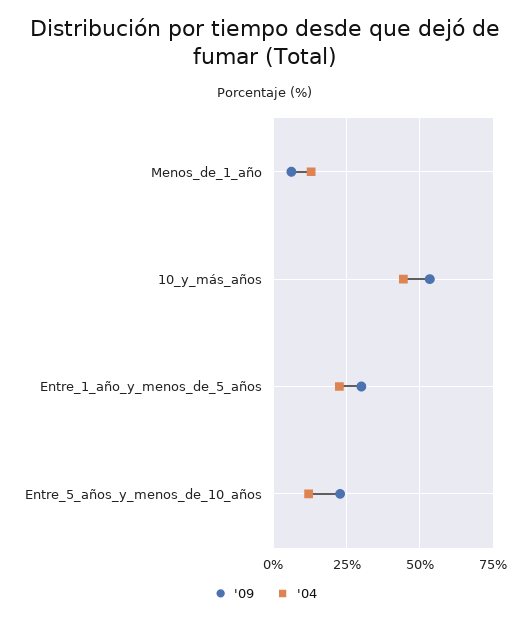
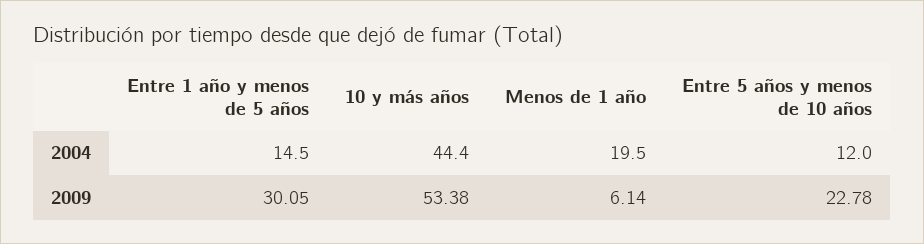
  {
    "'09": {
      "Menos_de_1_año": 6.14,
      "10_y_más_años": 53.38,
      "Entre_1_año_y_menos_de_5_años": 30.05,
      "Entre_5_años_y_menos_de_10_años": 22.78
    },
    "'04": {
-     "Menos_de_1_año": 12.5,
+     "Menos_de_1_año": 19.5,
      "10_y_más_años": 44.4,
-     "Entre_1_año_y_menos_de_5_años": 22.5,
+     "Entre_1_año_y_menos_de_5_años": 14.5,
      "Entre_5_años_y_menos_de_10_años": 12
    }
  }

